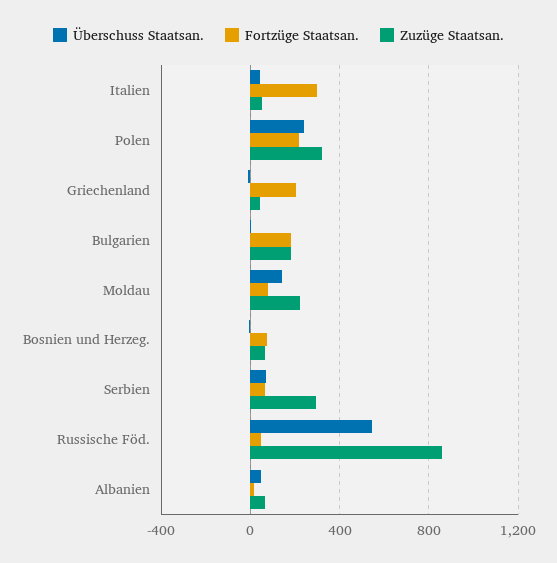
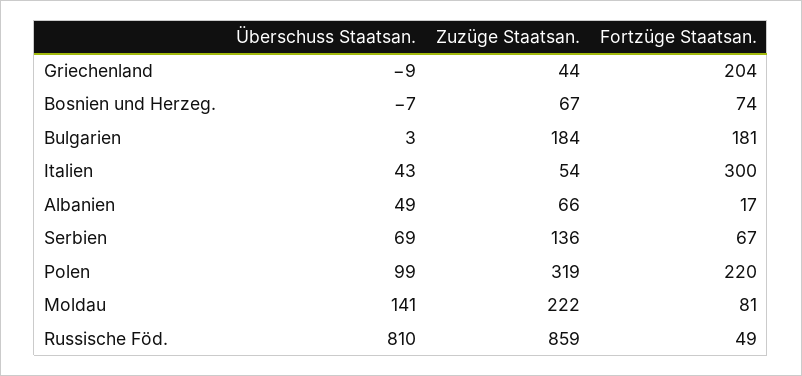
  {
    "Überschuss Staatsan.": {
      "Italien": 43,
-     "Polen": 250,
+     "Polen": 99,
      "Griechenland": -9,
      "Bulgarien": 3,
      "Moldau": 141,
      "Bosnien und Herzeg.": -7,
      "Serbien": 69,
-     "Russische Föd.": 550,
+     "Russische Föd.": 810,
      "Albanien": 49
    },
    "Fortzüge Staatsan.": {
      "Italien": 300,
      "Polen": 220,
      "Griechenland": 204,
      "Bulgarien": 181,
      "Moldau": 81,
      "Bosnien und Herzeg.": 74,
      "Serbien": 67,
      "Russische Föd.": 49,
      "Albanien": 17
    },
    "Zuzüge Staatsan.": {
      "Italien": 54,
      "Polen": 319,
      "Griechenland": 44,
      "Bulgarien": 184,
      "Moldau": 222,
      "Bosnien und Herzeg.": 67,
-     "Serbien": 300,
+     "Serbien": 136,
      "Russische Föd.": 859,
      "Albanien": 66
    }
  }

